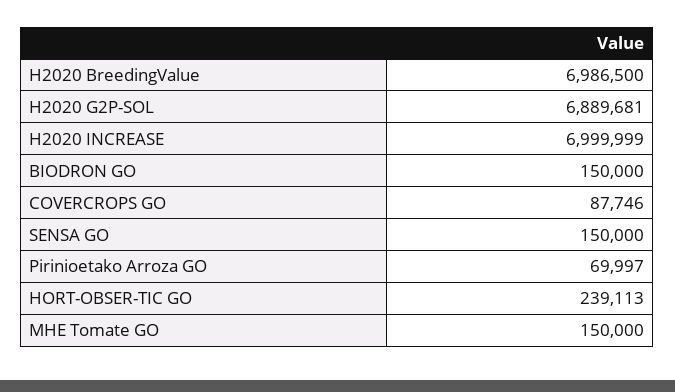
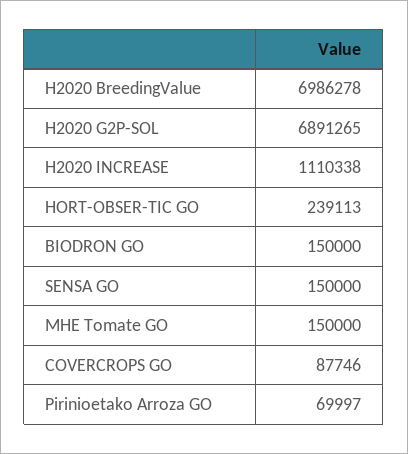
  {
-   "H2020 BreedingValue": 6986500,
+   "H2020 BreedingValue": 6986278,
-   "H2020 G2P-SOL": 6889681,
+   "H2020 G2P-SOL": 6891265,
-   "H2020 INCREASE": 6999999,
+   "H2020 INCREASE": 1110338,
    "BIODRON GO": 150000,
    "COVERCROPS GO": 87746,
    "SENSA GO": 150000,
    "Pirinioetako Arroza GO": 69997,
    "HORT-OBSER-TIC GO": 239113,
    "MHE Tomate GO": 150000
  }

